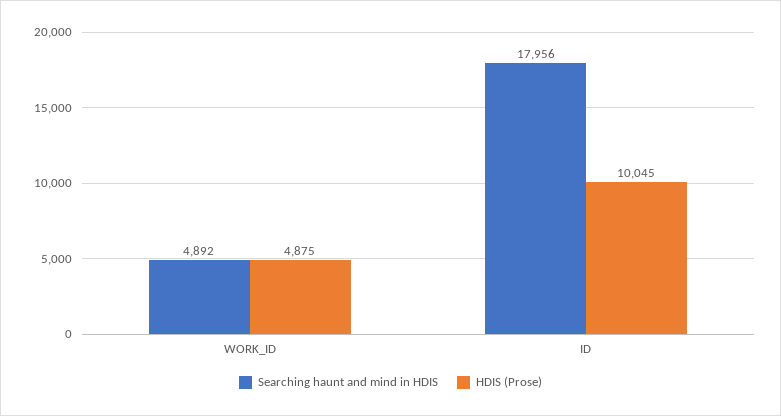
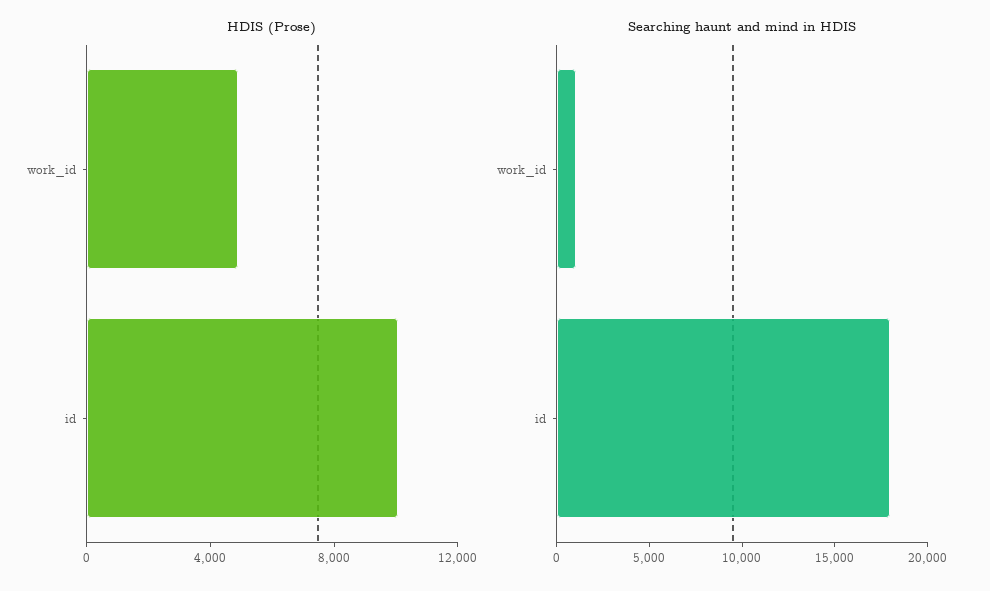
  {
    "Searching haunt and mind in HDIS": {
-     "WORK_ID": 4892,
+     "WORK_ID": 1000,
      "ID": 17956
    },
    "HDIS (Prose)": {
      "WORK_ID": 4875,
      "ID": 10045
    }
  }

